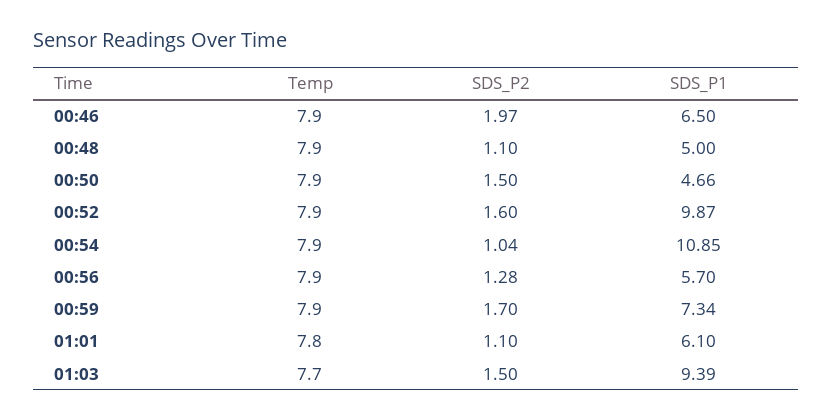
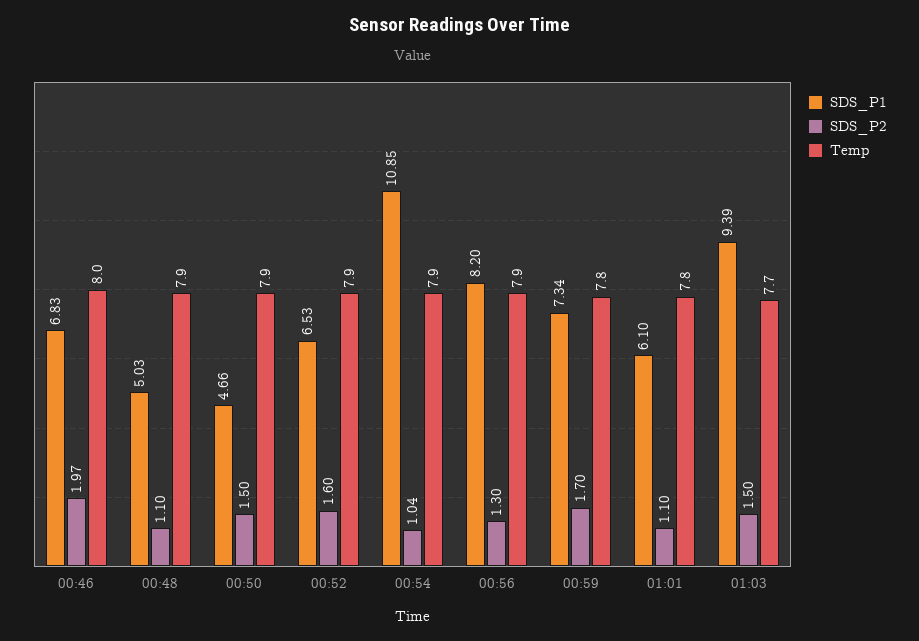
  {
    "Temp": {
-     "00:46": 7.9,
+     "00:46": 8,
      "00:48": 7.9,
      "00:50": 7.9,
      "00:52": 7.9,
      "00:54": 7.9,
      "00:56": 7.9,
-     "00:59": 7.9,
+     "00:59": 7.8,
      "01:01": 7.8,
      "01:03": 7.7
    },
    "SDS_P2": {
      "00:46": 1.97,
      "00:48": 1.1,
      "00:50": 1.5,
      "00:52": 1.6,
      "00:54": 1.04,
-     "00:56": 1.28,
+     "00:56": 1.3,
      "00:59": 1.7,
      "01:01": 1.1,
      "01:03": 1.5
    },
    "SDS_P1": {
-     "00:46": 6.5,
+     "00:46": 6.83,
-     "00:48": 5,
+     "00:48": 5.03,
      "00:50": 4.66,
-     "00:52": 9.87,
+     "00:52": 6.53,
      "00:54": 10.85,
-     "00:56": 5.7,
+     "00:56": 8.2,
      "00:59": 7.34,
      "01:01": 6.1,
      "01:03": 9.39
    }
  }

